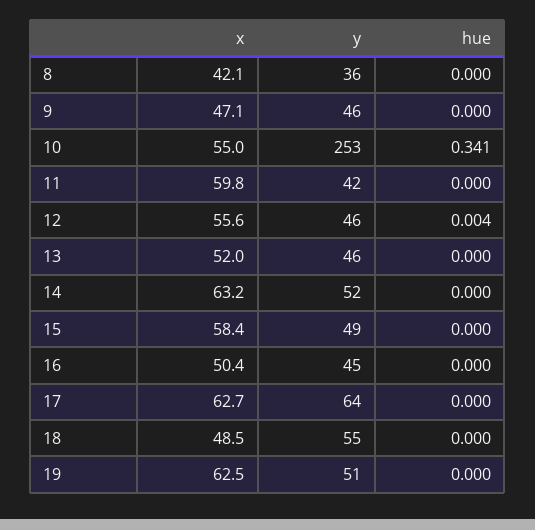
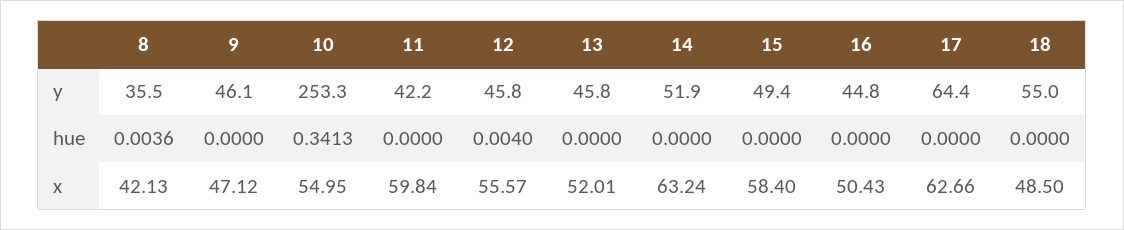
  {
    "x": {
      "8": 42.13,
      "9": 47.12,
      "10": 54.95,
      "11": 59.84,
      "12": 55.57,
      "13": 52.01,
      "14": 63.24,
      "15": 58.4,
      "16": 50.43,
      "17": 62.66,
-     "18": 48.5,
+     "18": 48.5
-     "19": 62.5
    },
    "y": {
      "8": 35.5,
      "9": 46.1,
      "10": 253.3,
      "11": 42.2,
      "12": 45.8,
      "13": 45.8,
      "14": 51.9,
      "15": 49.4,
      "16": 44.8,
      "17": 64.4,
-     "18": 55,
+     "18": 55
-     "19": 51
    },
    "hue": {
-     "8": 0,
+     "8": 0.0036,
      "9": 0,
      "10": 0.3413,
      "11": 0,
      "12": 0.004,
      "13": 0,
      "14": 0,
      "15": 0,
      "16": 0,
      "17": 0,
-     "18": 0,
+     "18": 0
-     "19": 0
    }
  }

